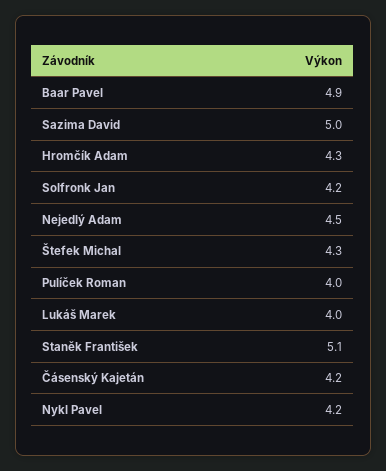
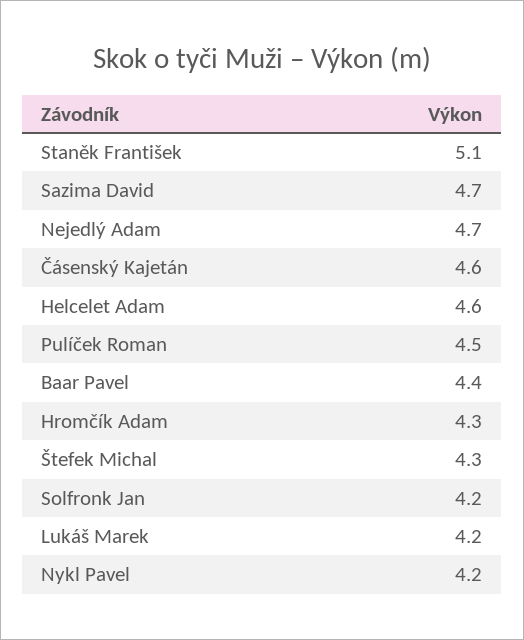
  {
-   "Baar Pavel": 4.9,
+   "Baar Pavel": 4.4,
-   "Sazima David": 5,
+   "Sazima David": 4.7,
    "Hromčík Adam": 4.3,
    "Solfronk Jan": 4.2,
-   "Nejedlý Adam": 4.5,
+   "Nejedlý Adam": 4.7,
    "Štefek Michal": 4.3,
-   "Pulíček Roman": 4,
+   "Pulíček Roman": 4.5,
-   "Lukáš Marek": 4,
+   "Lukáš Marek": 4.2,
    "Staněk František": 5.1,
-   "Čásenský Kajetán": 4.2,
+   "Čásenský Kajetán": 4.6,
-   "Nykl Pavel": 4.2
+   "Nykl Pavel": 4.2,
+   "Helcelet Adam": 4.6
  }

